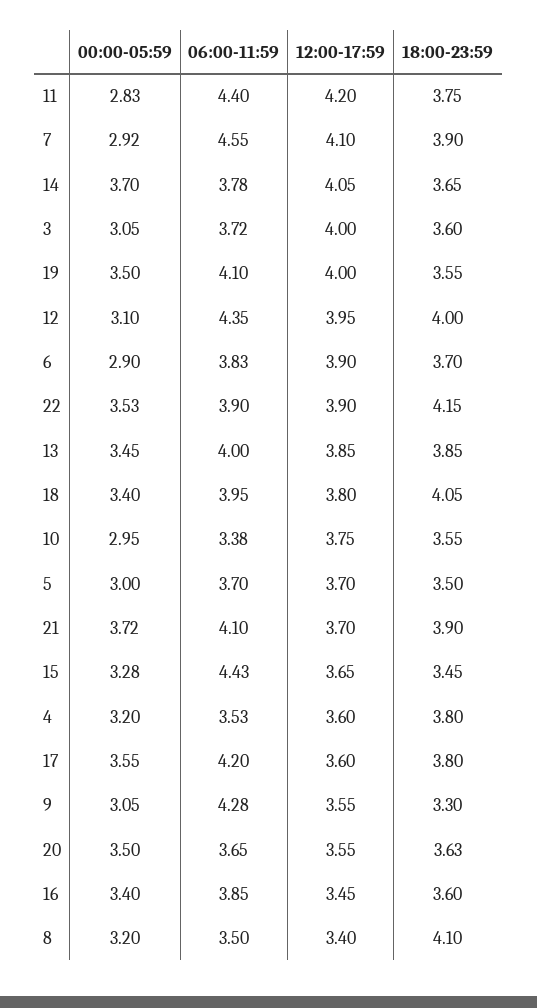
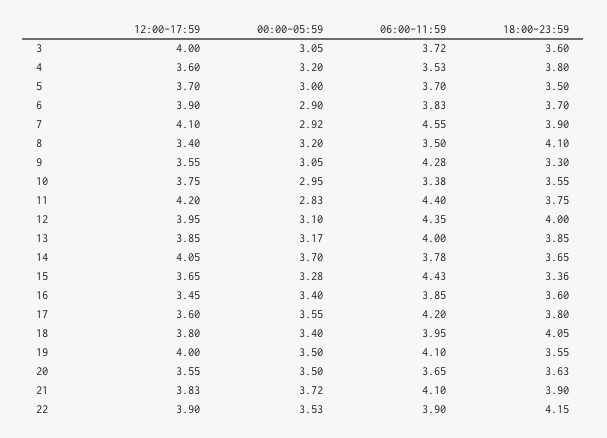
  {
    "00:00-05:59": {
      "11": 2.83,
      "7": 2.92,
      "14": 3.7,
      "3": 3.05,
      "19": 3.5,
      "12": 3.1,
      "6": 2.9,
      "22": 3.53,
-     "13": 3.45,
+     "13": 3.17,
      "18": 3.4,
      "10": 2.95,
      "5": 3,
      "21": 3.72,
      "15": 3.28,
      "4": 3.2,
      "17": 3.55,
      "9": 3.05,
      "20": 3.5,
      "16": 3.4,
      "8": 3.2
    },
    "06:00-11:59": {
      "11": 4.4,
      "7": 4.55,
      "14": 3.78,
      "3": 3.72,
      "19": 4.1,
      "12": 4.35,
      "6": 3.83,
      "22": 3.9,
      "13": 4,
      "18": 3.95,
      "10": 3.38,
      "5": 3.7,
      "21": 4.1,
      "15": 4.43,
      "4": 3.53,
      "17": 4.2,
      "9": 4.28,
      "20": 3.65,
      "16": 3.85,
      "8": 3.5
    },
    "12:00-17:59": {
      "11": 4.2,
      "7": 4.1,
      "14": 4.05,
      "3": 4,
      "19": 4,
      "12": 3.95,
      "6": 3.9,
      "22": 3.9,
      "13": 3.85,
      "18": 3.8,
      "10": 3.75,
      "5": 3.7,
-     "21": 3.7,
+     "21": 3.83,
      "15": 3.65,
      "4": 3.6,
      "17": 3.6,
      "9": 3.55,
      "20": 3.55,
      "16": 3.45,
      "8": 3.4
    },
    "18:00-23:59": {
      "11": 3.75,
      "7": 3.9,
      "14": 3.65,
      "3": 3.6,
      "19": 3.55,
      "12": 4,
      "6": 3.7,
      "22": 4.15,
      "13": 3.85,
      "18": 4.05,
      "10": 3.55,
      "5": 3.5,
      "21": 3.9,
-     "15": 3.45,
+     "15": 3.36,
      "4": 3.8,
      "17": 3.8,
      "9": 3.3,
      "20": 3.63,
      "16": 3.6,
      "8": 4.1
    }
  }

